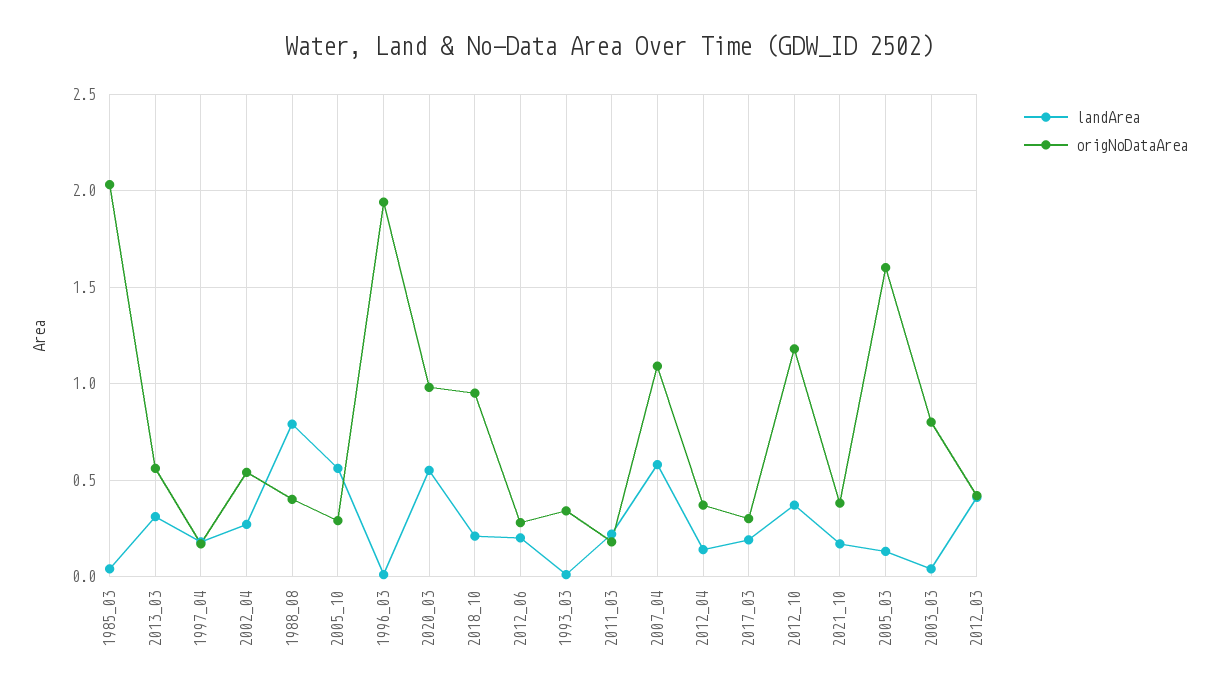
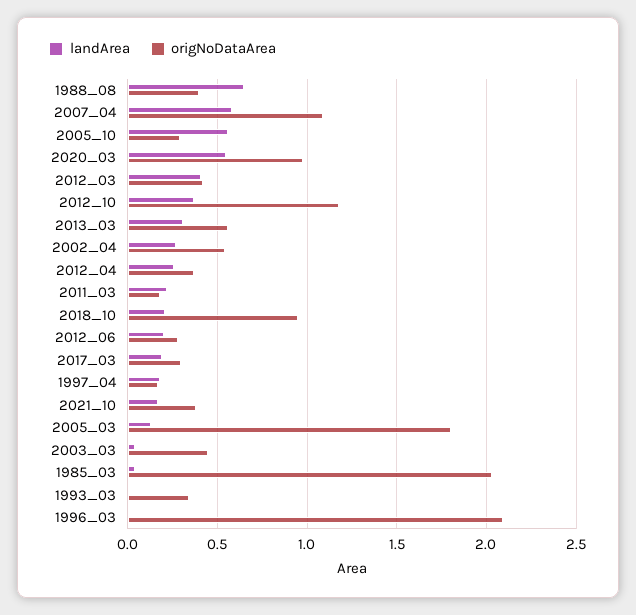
  {
    "landArea": {
      "1985_03": 0.05,
      "2013_03": 0.3,
      "1997_04": 0.2,
      "2002_04": 0.25,
-     "1988_08": 0.8,
+     "1988_08": 0.65,
      "2005_10": 0.55,
      "1996_03": 0,
      "2020_03": 0.55,
      "2018_10": 0.2,
      "2012_06": 0.2,
      "1993_03": 0,
      "2011_03": 0.2,
      "2007_04": 0.6,
-     "2012_04": 0.15,
+     "2012_04": 0.25,
      "2017_03": 0.2,
      "2012_10": 0.35,
      "2021_10": 0.15,
      "2005_03": 0.15,
      "2003_03": 0.05,
      "2012_03": 0.4
    },
    "origNoDataArea": {
      "1985_03": 2.05,
      "2013_03": 0.55,
      "1997_04": 0.15,
      "2002_04": 0.55,
      "1988_08": 0.4,
      "2005_10": 0.3,
-     "1996_03": 1.95,
+     "1996_03": 2.1,
      "2020_03": 1,
      "2018_10": 0.95,
      "2012_06": 0.3,
      "1993_03": 0.35,
      "2011_03": 0.2,
      "2007_04": 1.1,
      "2012_04": 0.35,
      "2017_03": 0.3,
      "2012_10": 1.2,
      "2021_10": 0.4,
-     "2005_03": 1.6,
+     "2005_03": 1.8,
-     "2003_03": 0.8,
+     "2003_03": 0.45,
      "2012_03": 0.4
    }
  }

